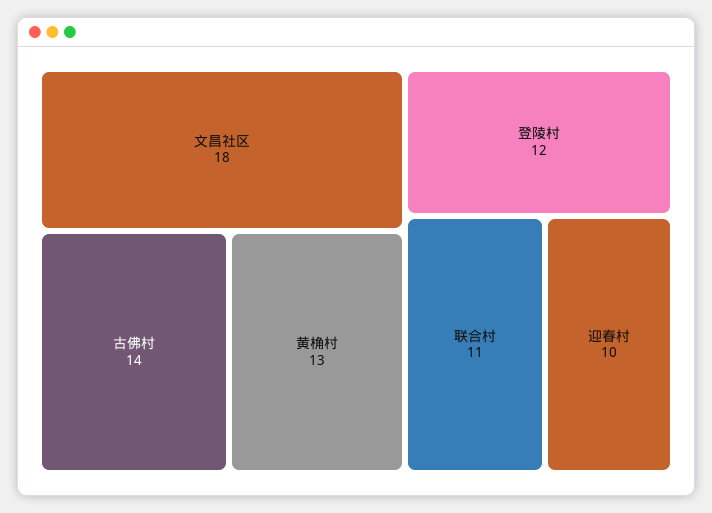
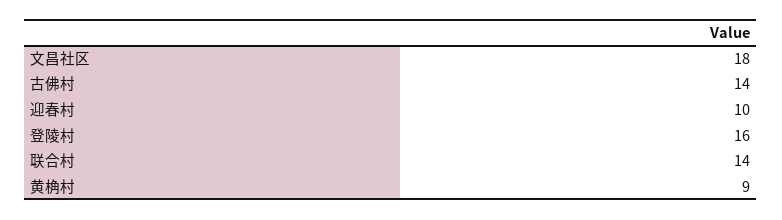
  {
    "文昌社区": 18,
    "古佛村": 14,
-   "黄桷村": 13,
+   "黄桷村": 9,
-   "登陵村": 12,
+   "登陵村": 16,
-   "联合村": 11,
+   "联合村": 14,
    "迎春村": 10
  }

